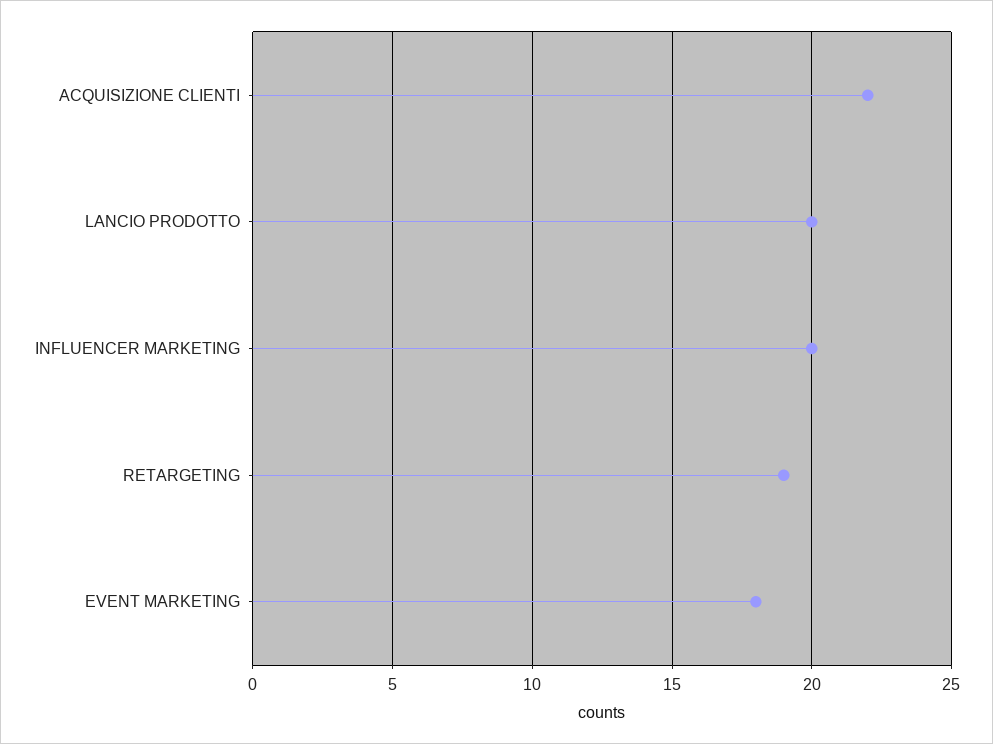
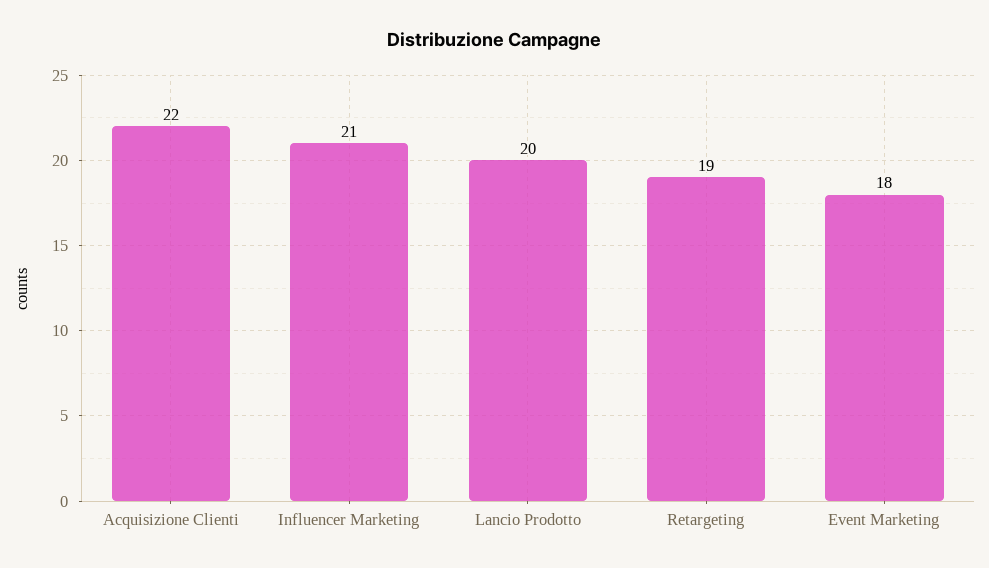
  {
    "ACQUISIZIONE CLIENTI": 22,
    "LANCIO PRODOTTO": 20,
-   "INFLUENCER MARKETING": 20,
+   "INFLUENCER MARKETING": 21,
    "RETARGETING": 19,
    "EVENT MARKETING": 18
  }

